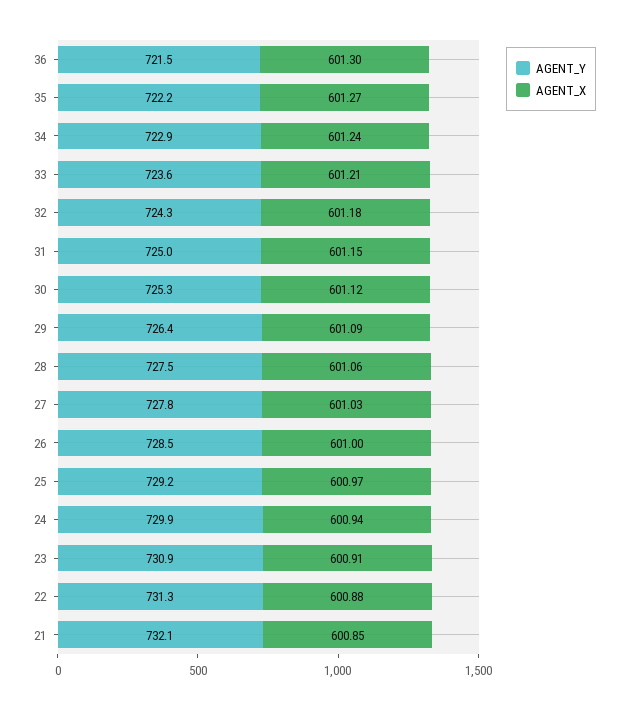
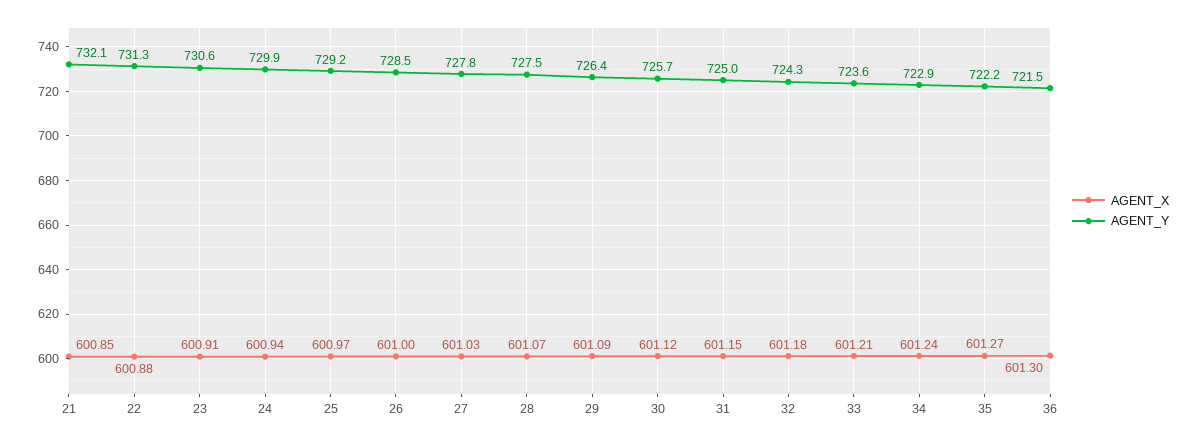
  {
    "AGENT_Y": {
      "36": 721.5,
      "35": 722.2,
      "34": 722.9,
      "33": 723.6,
      "32": 724.3,
      "31": 725,
-     "30": 725.3,
+     "30": 725.7,
      "29": 726.4,
      "28": 727.5,
      "27": 727.8,
      "26": 728.5,
      "25": 729.2,
      "24": 729.9,
-     "23": 730.9,
+     "23": 730.6,
      "22": 731.3,
      "21": 732.1
    },
    "AGENT_X": {
      "36": 601.3,
      "35": 601.27,
      "34": 601.24,
      "33": 601.21,
      "32": 601.18,
      "31": 601.15,
      "30": 601.12,
      "29": 601.09,
-     "28": 601.06,
+     "28": 601.07,
      "27": 601.03,
      "26": 601,
      "25": 600.97,
      "24": 600.94,
      "23": 600.91,
      "22": 600.88,
      "21": 600.85
    }
  }

